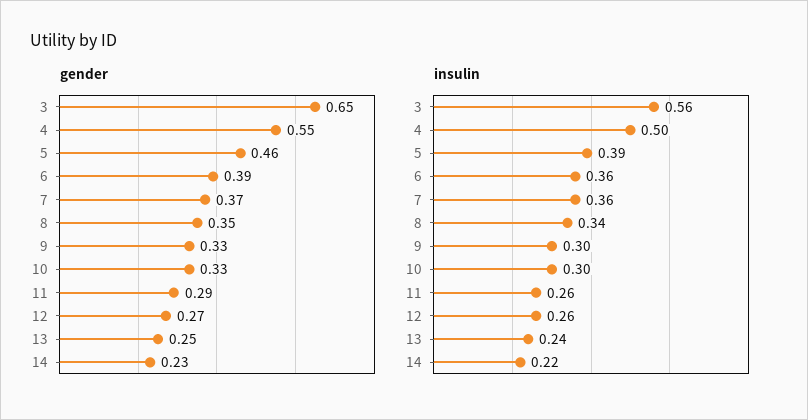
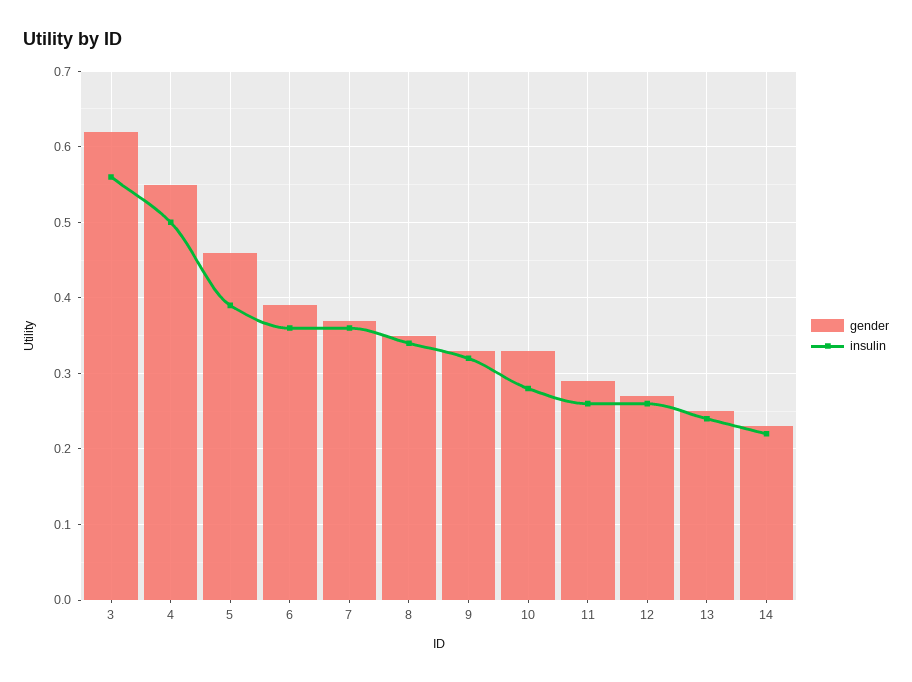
  {
    "gender": {
-     "3": 0.65,
+     "3": 0.62,
      "4": 0.55,
      "5": 0.46,
      "6": 0.39,
      "7": 0.37,
      "8": 0.35,
      "9": 0.33,
      "10": 0.33,
      "11": 0.29,
      "12": 0.27,
      "13": 0.25,
      "14": 0.23
    },
    "insulin": {
      "3": 0.56,
      "4": 0.5,
      "5": 0.39,
      "6": 0.36,
      "7": 0.36,
      "8": 0.34,
-     "9": 0.3,
+     "9": 0.32,
-     "10": 0.3,
+     "10": 0.28,
      "11": 0.26,
      "12": 0.26,
      "13": 0.24,
      "14": 0.22
    }
  }

